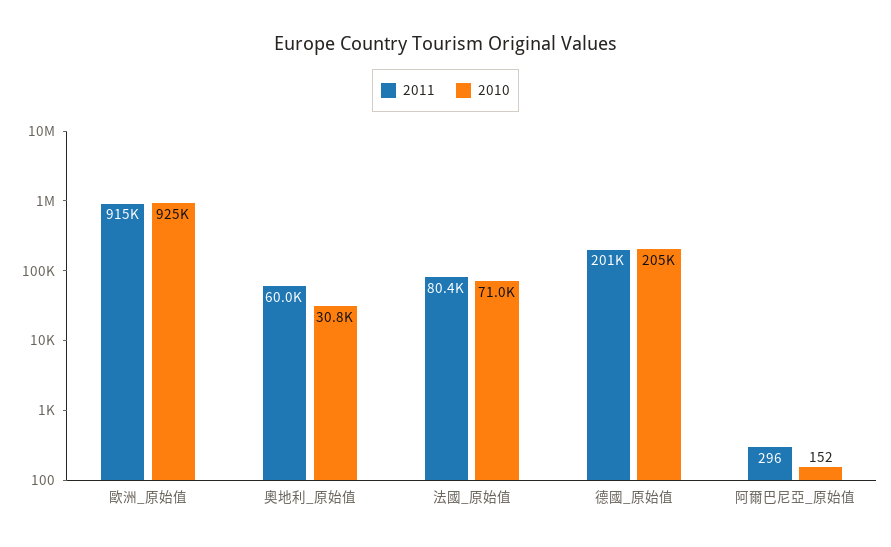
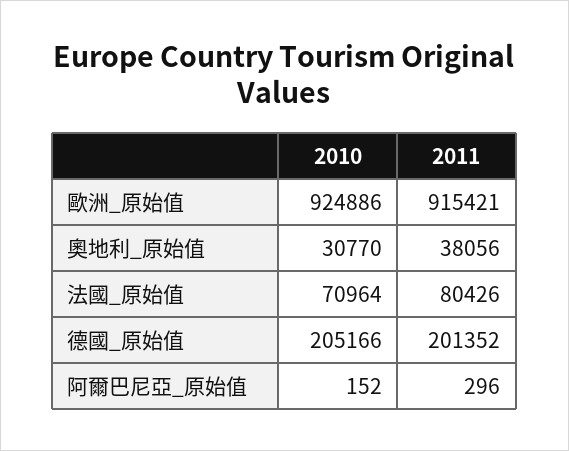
  {
    "2011": {
      "歐洲_原始值": 915421,
-     "奧地利_原始值": 60000,
+     "奧地利_原始值": 38056,
      "法國_原始值": 80426,
      "德國_原始值": 201352,
      "阿爾巴尼亞_原始值": 296
    },
    "2010": {
      "歐洲_原始值": 924886,
      "奧地利_原始值": 30770,
      "法國_原始值": 70964,
      "德國_原始值": 205166,
      "阿爾巴尼亞_原始值": 152
    }
  }

